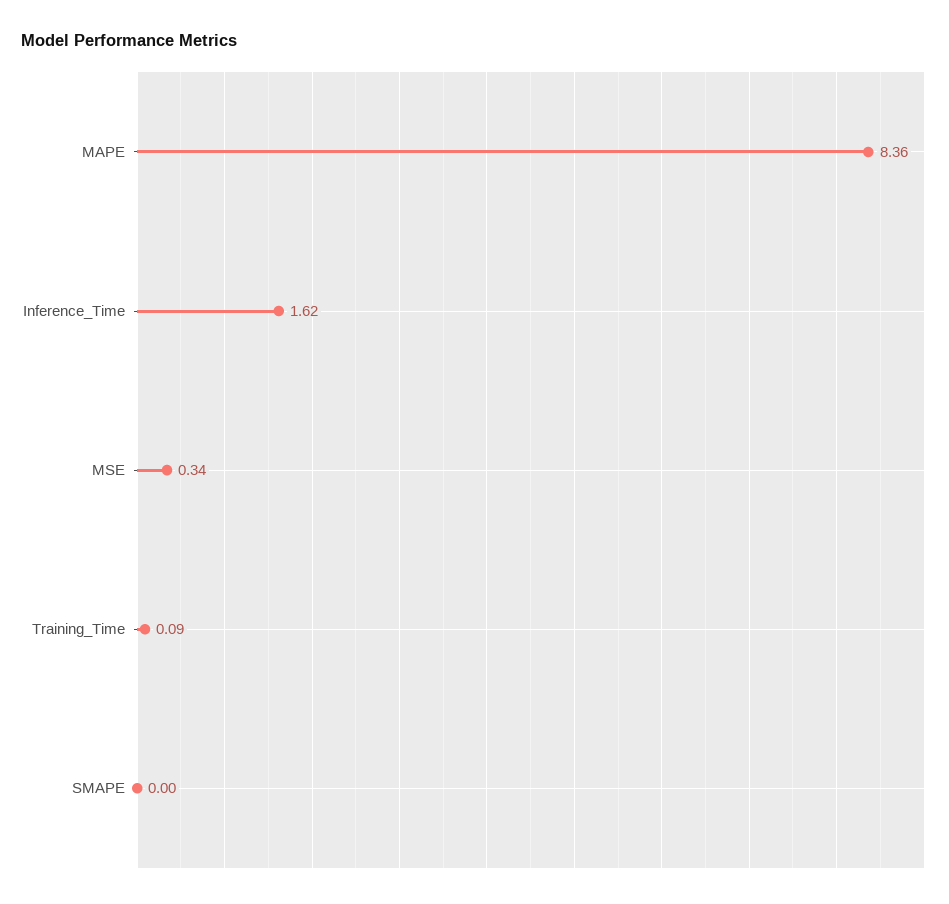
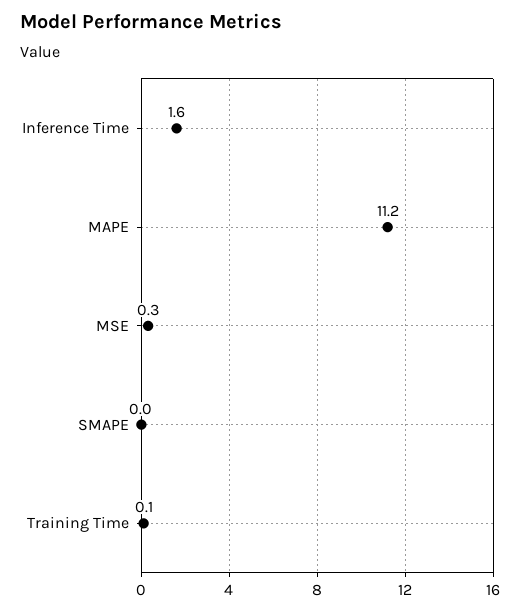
  {
-   "MAPE": 8.36,
+   "MAPE": 11.2,
    "Inference_Time": 1.62,
    "MSE": 0.34,
    "Training_Time": 0.09,
    "SMAPE": 0
  }

